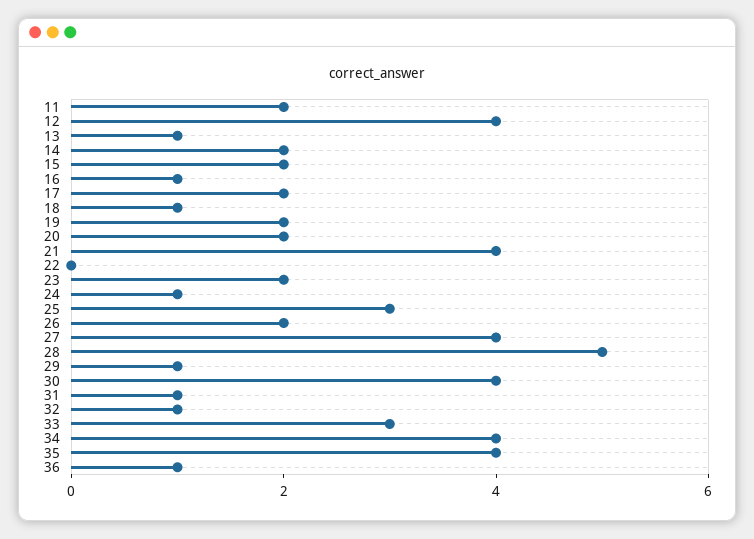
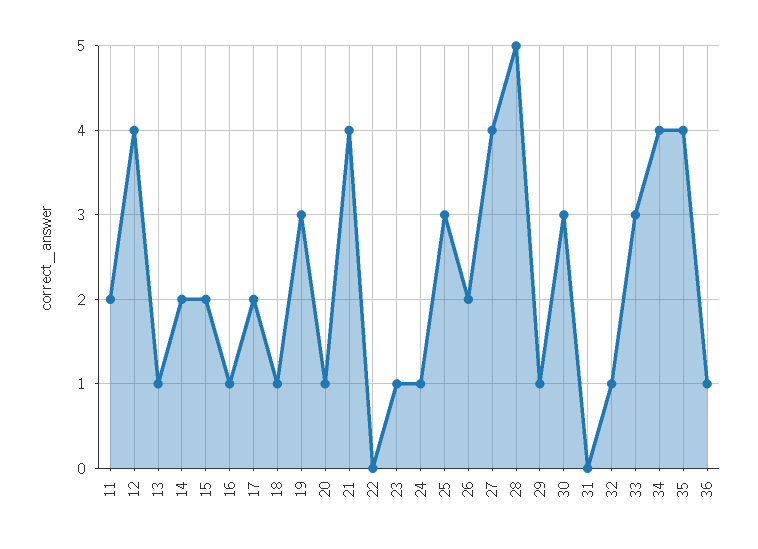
  {
    "11": 2,
    "12": 4,
    "13": 1,
    "14": 2,
    "15": 2,
    "16": 1,
    "17": 2,
    "18": 1,
-   "19": 2,
+   "19": 3,
-   "20": 2,
+   "20": 1,
    "21": 4,
    "22": 0,
-   "23": 2,
+   "23": 1,
    "24": 1,
    "25": 3,
    "26": 2,
    "27": 4,
    "28": 5,
    "29": 1,
-   "30": 4,
+   "30": 3,
-   "31": 1,
+   "31": 0,
    "32": 1,
    "33": 3,
    "34": 4,
    "35": 4,
    "36": 1
  }

